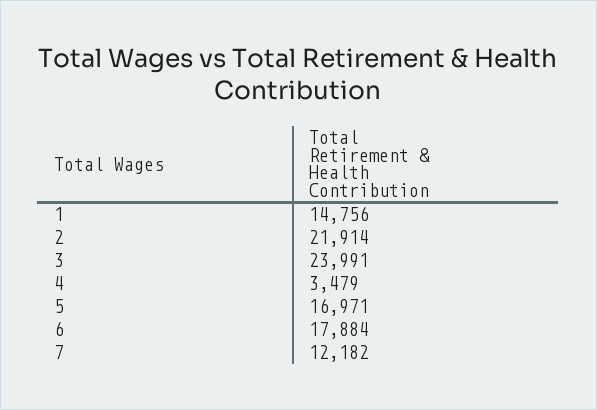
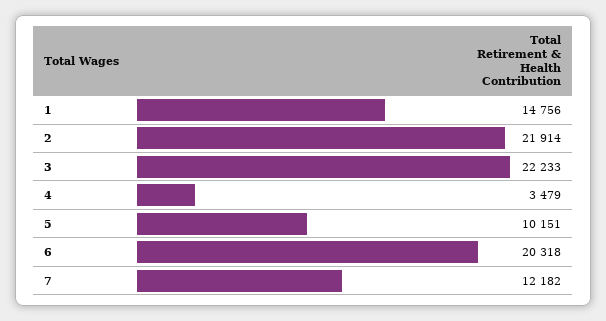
  {
    "1": 14756,
    "2": 21914,
-   "3": 23991,
+   "3": 22233,
    "4": 3479,
-   "5": 16971,
+   "5": 10151,
-   "6": 17884,
+   "6": 20318,
    "7": 12182
  }

